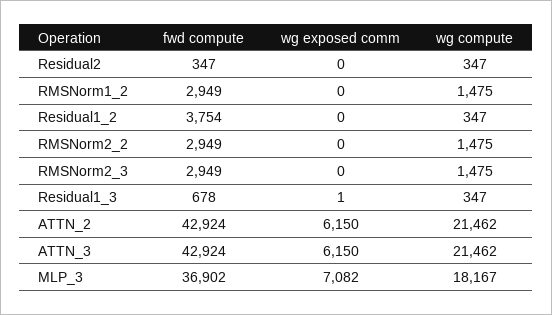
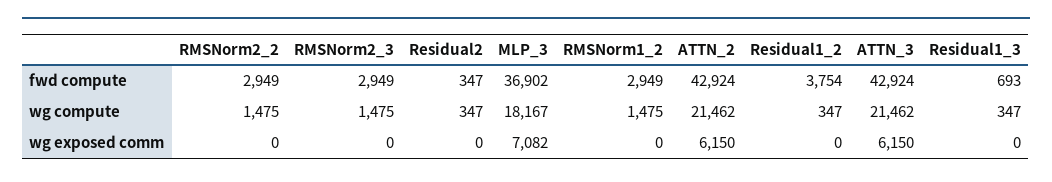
  {
    "fwd compute": {
      "Residual2": 347,
      "RMSNorm1_2": 2949,
      "Residual1_2": 3754,
      "RMSNorm2_2": 2949,
      "RMSNorm2_3": 2949,
-     "Residual1_3": 678,
+     "Residual1_3": 693,
      "ATTN_2": 42924,
      "ATTN_3": 42924,
      "MLP_3": 36902
    },
    "wg exposed comm": {
      "Residual2": 0,
      "RMSNorm1_2": 0,
      "Residual1_2": 0,
      "RMSNorm2_2": 0,
      "RMSNorm2_3": 0,
-     "Residual1_3": 1,
+     "Residual1_3": 0,
      "ATTN_2": 6150,
      "ATTN_3": 6150,
      "MLP_3": 7082
    },
    "wg compute": {
      "Residual2": 347,
      "RMSNorm1_2": 1475,
      "Residual1_2": 347,
      "RMSNorm2_2": 1475,
      "RMSNorm2_3": 1475,
      "Residual1_3": 347,
      "ATTN_2": 21462,
      "ATTN_3": 21462,
      "MLP_3": 18167
    }
  }

